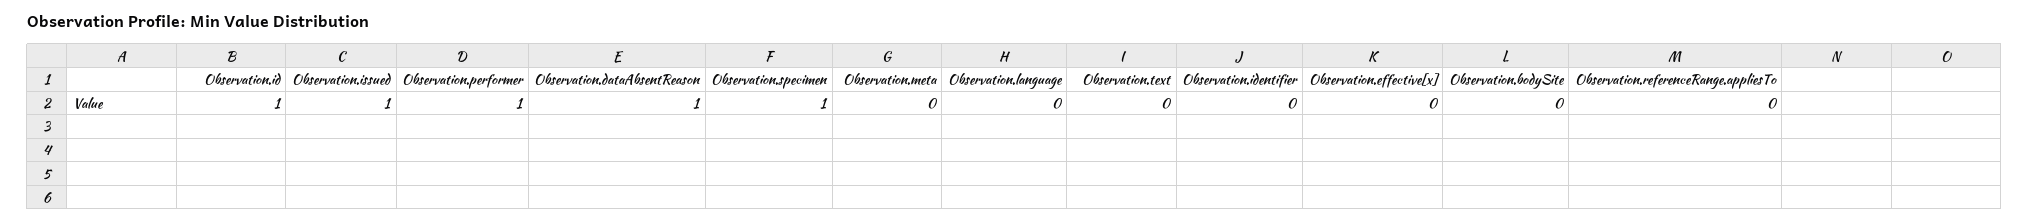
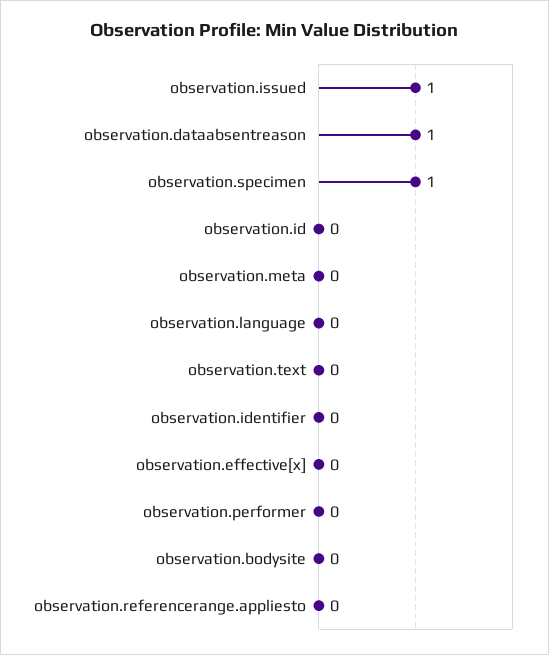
  {
-   "Observation.id": 1,
+   "Observation.id": 0,
    "Observation.issued": 1,
-   "Observation.performer": 1,
+   "Observation.performer": 0,
    "Observation.dataAbsentReason": 1,
    "Observation.specimen": 1,
    "Observation.meta": 0,
    "Observation.language": 0,
    "Observation.text": 0,
    "Observation.identifier": 0,
    "Observation.effective[x]": 0,
    "Observation.bodySite": 0,
    "Observation.referenceRange.appliesTo": 0
  }

